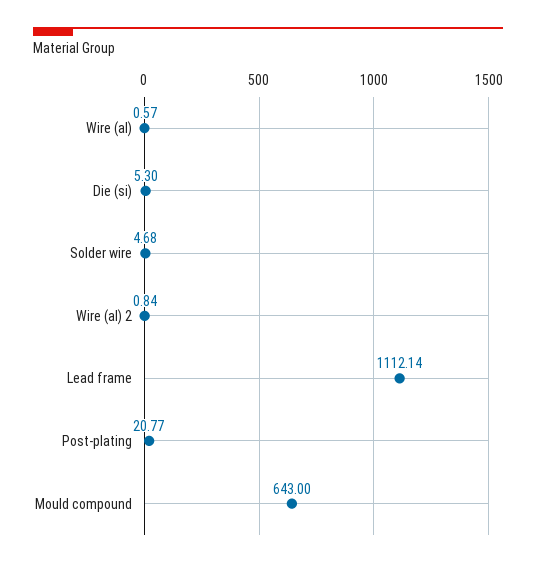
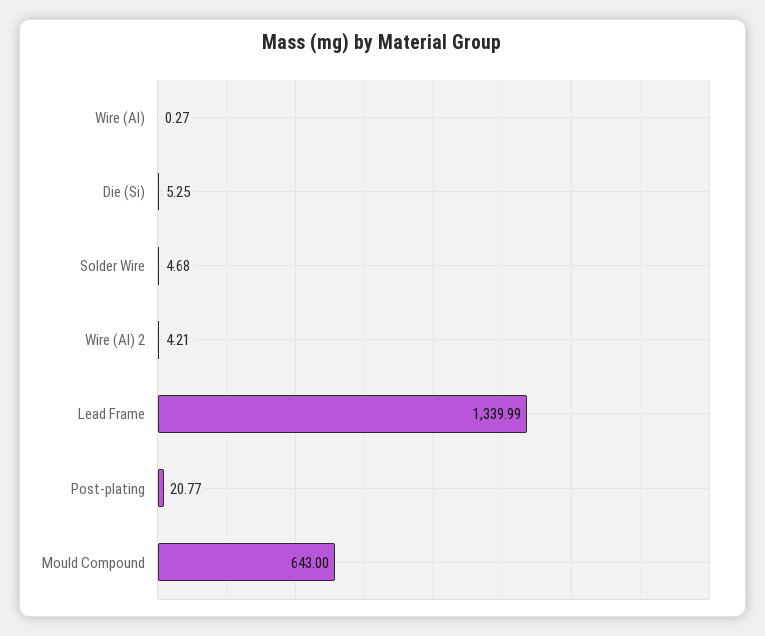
  {
-   "Wire (al)": 0.57,
+   "Wire (al)": 0.27,
-   "Die (si)": 5.3,
+   "Die (si)": 5.25,
    "Solder wire": 4.68,
-   "Wire (al) 2": 0.84,
+   "Wire (al) 2": 4.21,
-   "Lead frame": 1112.14,
+   "Lead frame": 1339.99,
    "Post-plating": 20.77,
    "Mould compound": 643
  }

